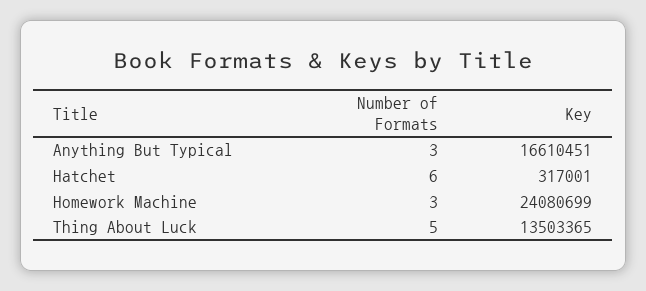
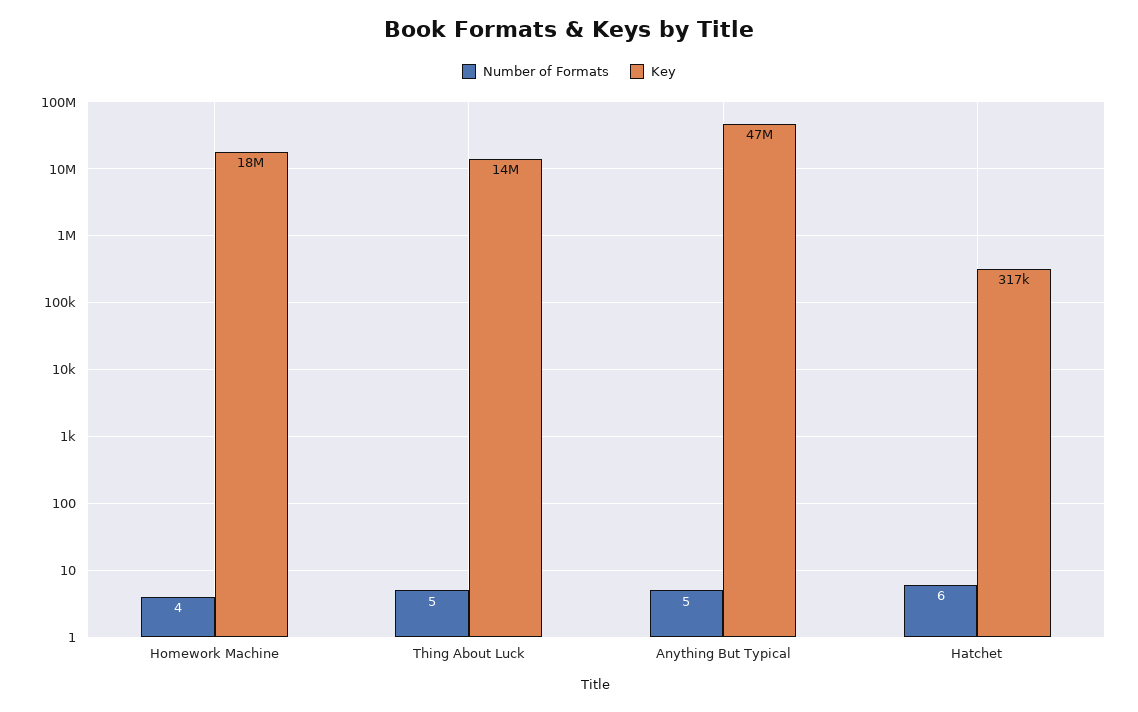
  {
    "Number of Formats": {
-     "Anything But Typical": 3,
+     "Anything But Typical": 5,
      "Hatchet": 6,
-     "Homework Machine": 3,
+     "Homework Machine": 4,
      "Thing About Luck": 5
    },
    "Key": {
-     "Anything But Typical": 16610451,
+     "Anything But Typical": 47000000,
      "Hatchet": 317001,
-     "Homework Machine": 24080699,
+     "Homework Machine": 18000000,
      "Thing About Luck": 13503365
    }
  }

